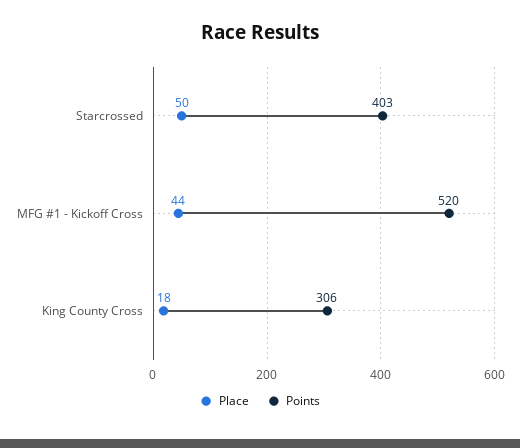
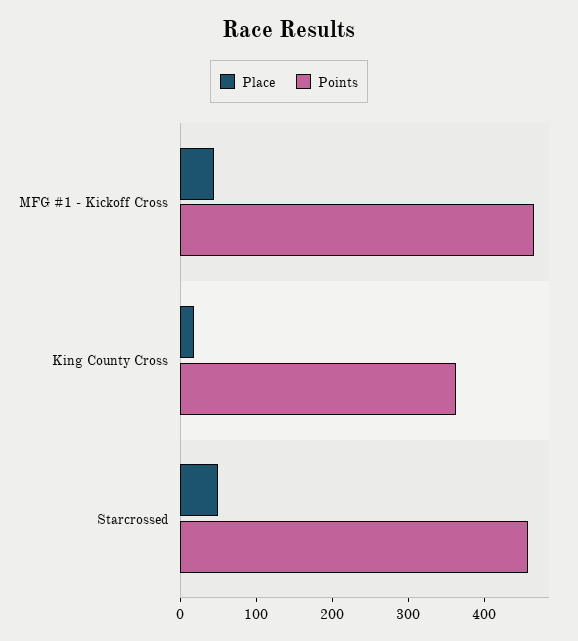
  {
    "Place": {
      "Starcrossed": 50,
      "MFG #1 - Kickoff Cross": 44,
      "King County Cross": 18
    },
    "Points": {
-     "Starcrossed": 403,
+     "Starcrossed": 460,
-     "MFG #1 - Kickoff Cross": 520,
+     "MFG #1 - Kickoff Cross": 460,
-     "King County Cross": 306
+     "King County Cross": 360
    }
  }

